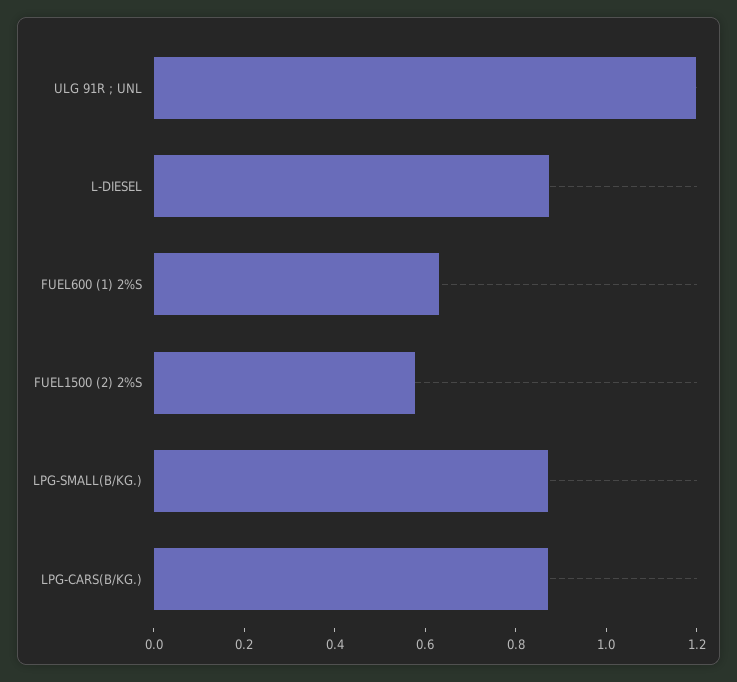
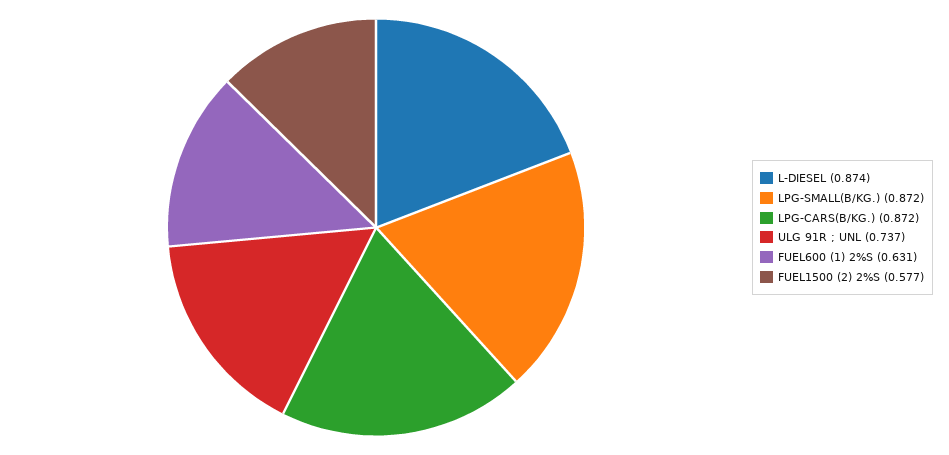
  {
-   "ULG 91R ; UNL": 1.2,
+   "ULG 91R ; UNL": 0.737,
    "L-DIESEL": 0.874,
    "FUEL600 (1) 2%S": 0.631,
    "FUEL1500 (2) 2%S": 0.577,
    "LPG-SMALL(B/KG.)": 0.872,
    "LPG-CARS(B/KG.)": 0.872
  }

